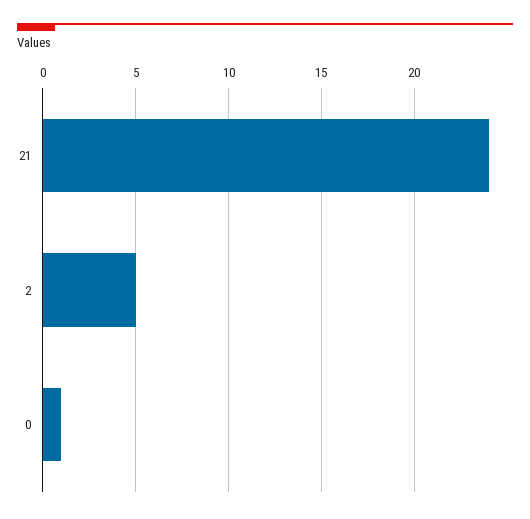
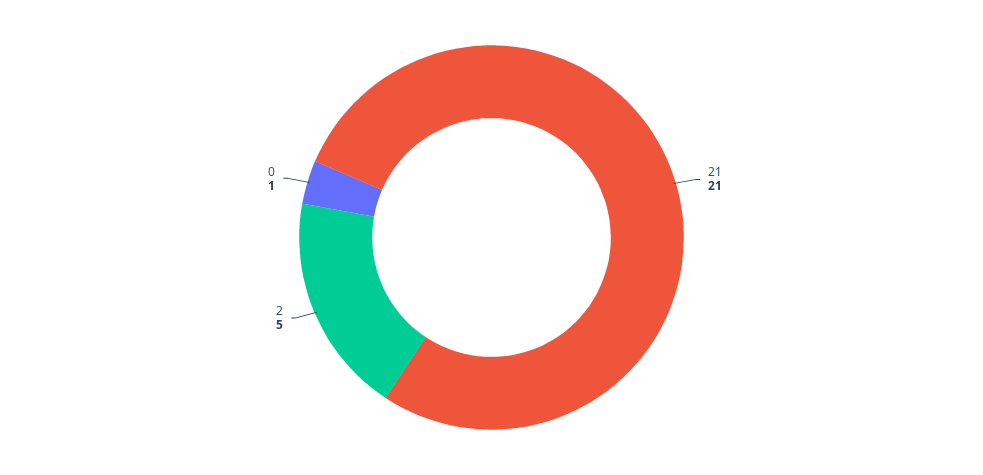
  {
-   "21": 24,
+   "21": 21,
    "2": 5,
    "0": 1
  }

